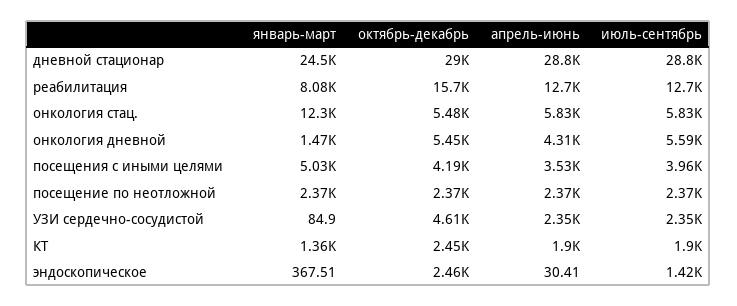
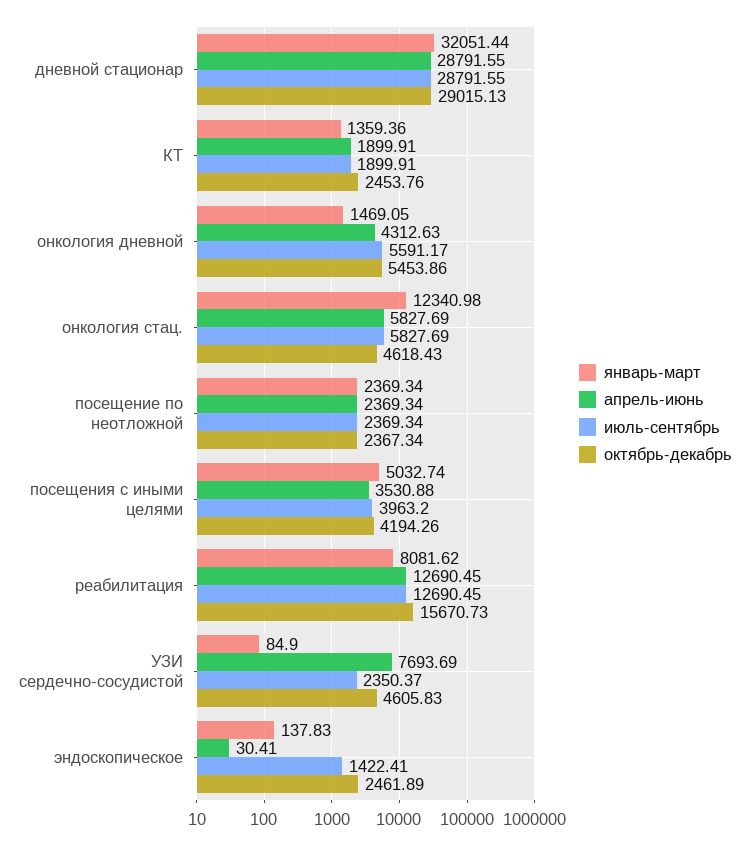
  {
    "январь-март": {
-     "дневной стационар": 24500,
+     "дневной стационар": 32051.44,
      "реабилитация": 8081.62,
      "онкология стац.": 12340.98,
      "онкология дневной": 1469.05,
      "посещения с иными целями": 5032.74,
      "посещение по неотложной": 2369.34,
      "УЗИ сердечно-сосудистой": 84.9,
      "КТ": 1359.36,
-     "эндоскопическое": 367.51
+     "эндоскопическое": 137.83
    },
    "октябрь-декабрь": {
      "дневной стационар": 29015.13,
      "реабилитация": 15670.73,
-     "онкология стац.": 5480,
+     "онкология стац.": 4618.43,
      "онкология дневной": 5453.86,
      "посещения с иными целями": 4194.26,
      "посещение по неотложной": 2367.34,
      "УЗИ сердечно-сосудистой": 4605.83,
      "КТ": 2453.76,
      "эндоскопическое": 2461.89
    },
    "апрель-июнь": {
      "дневной стационар": 28791.55,
      "реабилитация": 12690.45,
      "онкология стац.": 5827.69,
      "онкология дневной": 4312.63,
      "посещения с иными целями": 3530.88,
      "посещение по неотложной": 2369.34,
-     "УЗИ сердечно-сосудистой": 2350,
+     "УЗИ сердечно-сосудистой": 7693.69,
      "КТ": 1899.91,
      "эндоскопическое": 30.41
    },
    "июль-сентябрь": {
      "дневной стационар": 28791.55,
      "реабилитация": 12690.45,
      "онкология стац.": 5827.69,
      "онкология дневной": 5591.17,
      "посещения с иными целями": 3963.2,
      "посещение по неотложной": 2369.34,
      "УЗИ сердечно-сосудистой": 2350.37,
      "КТ": 1899.91,
      "эндоскопическое": 1422.41
    }
  }

